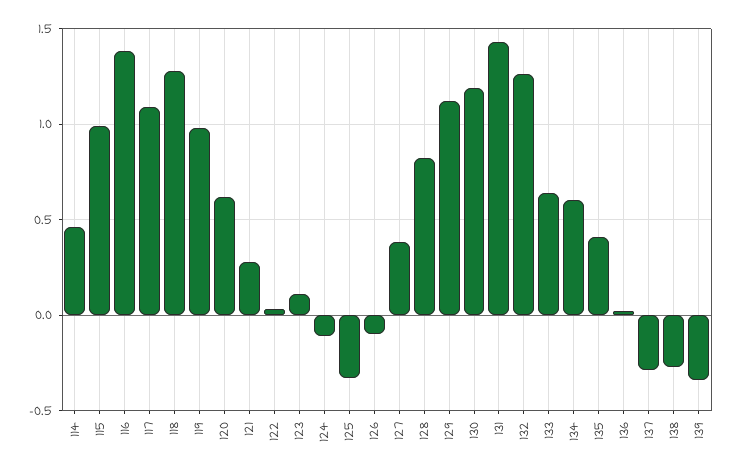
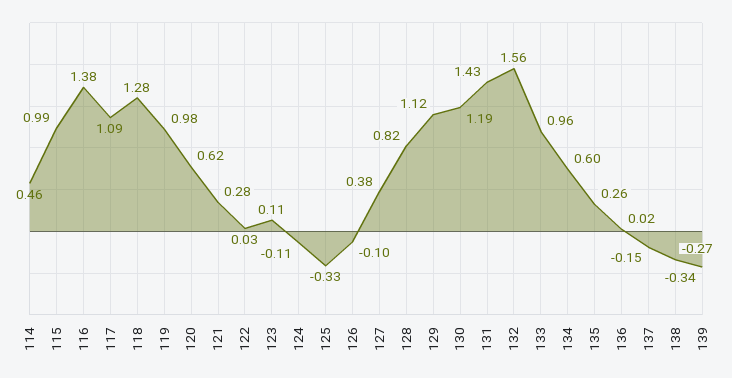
  {
    "114": 0.46,
    "115": 0.99,
    "116": 1.38,
    "117": 1.09,
    "118": 1.28,
    "119": 0.98,
    "120": 0.62,
    "121": 0.28,
    "122": 0.03,
    "123": 0.11,
    "124": -0.11,
    "125": -0.33,
    "126": -0.1,
    "127": 0.38,
    "128": 0.82,
    "129": 1.12,
    "130": 1.19,
    "131": 1.43,
-   "132": 1.25,
+   "132": 1.56,
-   "133": 0.65,
+   "133": 0.96,
    "134": 0.6,
-   "135": 0.4,
+   "135": 0.26,
    "136": 0.02,
-   "137": -0.3,
+   "137": -0.15,
    "138": -0.27,
    "139": -0.34
  }

